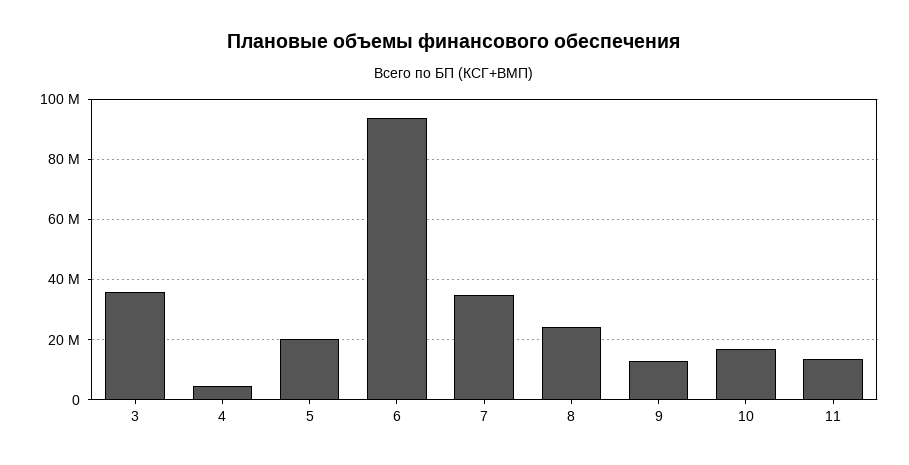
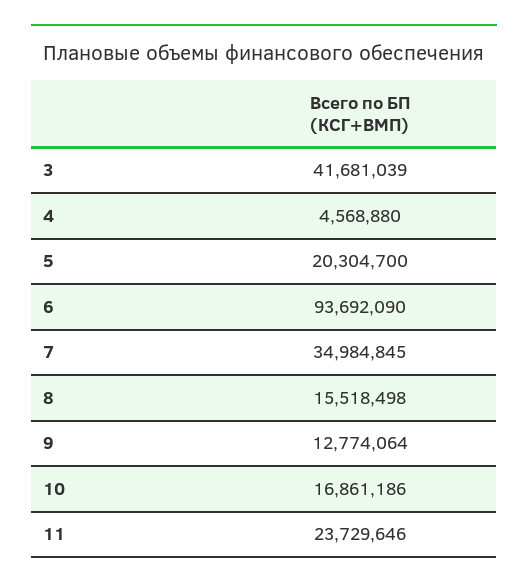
  {
-   "3": 36000000,
+   "3": 41681039,
    "4": 4568880,
    "5": 20304700,
    "6": 93692090,
    "7": 34984845,
-   "8": 24000000,
+   "8": 15518498,
    "9": 12774064,
    "10": 16861186,
-   "11": 14000000
+   "11": 23729646
  }

